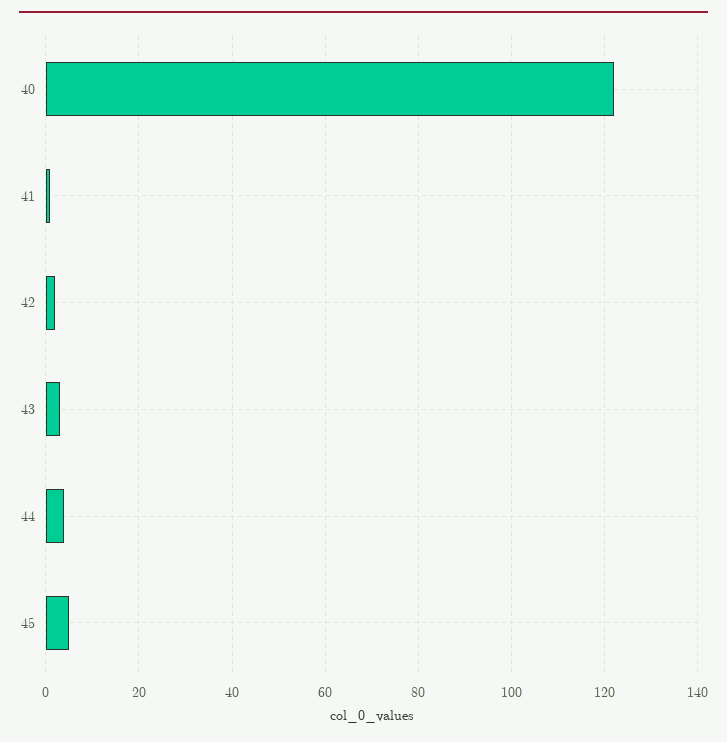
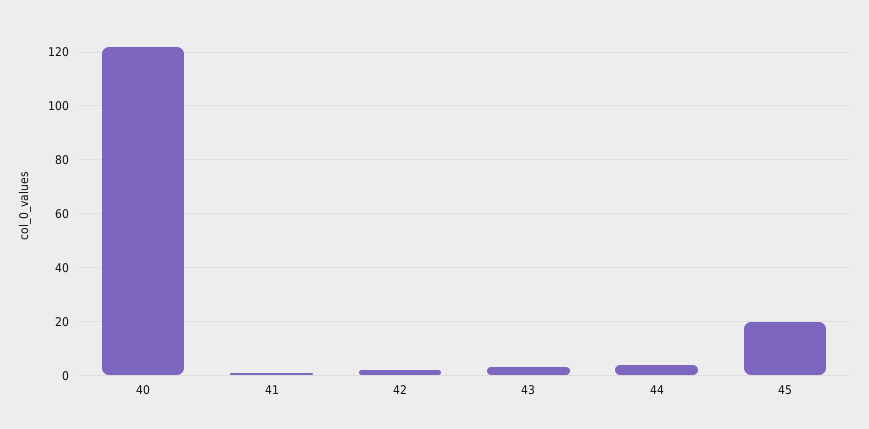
  {
    "40": 120,
    "41": 0,
    "42": 0,
    "43": 5,
    "44": 5,
-   "45": 5
+   "45": 20
  }

